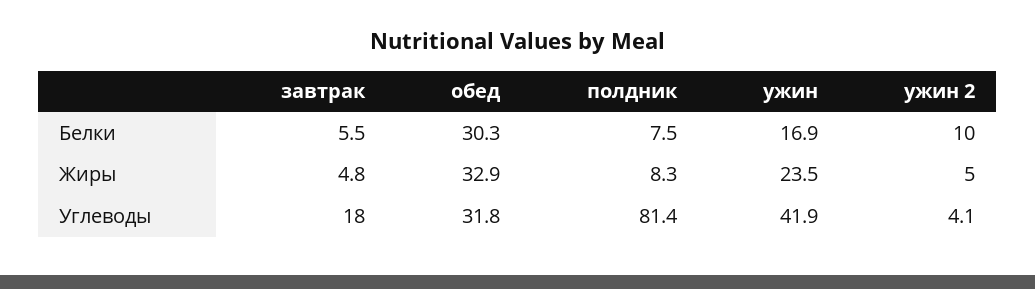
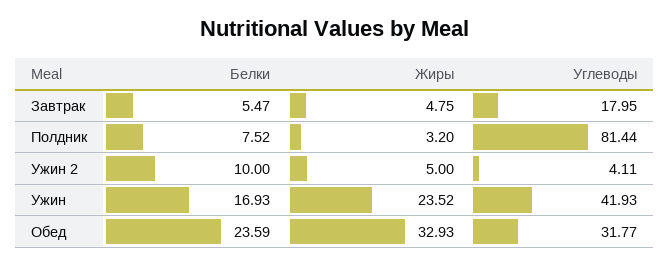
  {
    "завтрак": {
      "Белки": 5.47,
      "Жиры": 4.75,
      "Углеводы": 17.95
    },
    "обед": {
-     "Белки": 30.3,
+     "Белки": 23.59,
      "Жиры": 32.93,
      "Углеводы": 31.77
    },
    "полдник": {
      "Белки": 7.52,
-     "Жиры": 8.3,
+     "Жиры": 3.2,
      "Углеводы": 81.44
    },
    "ужин": {
      "Белки": 16.93,
      "Жиры": 23.52,
      "Углеводы": 41.93
    },
    "ужин 2": {
      "Белки": 10,
      "Жиры": 5,
      "Углеводы": 4.11
    }
  }

